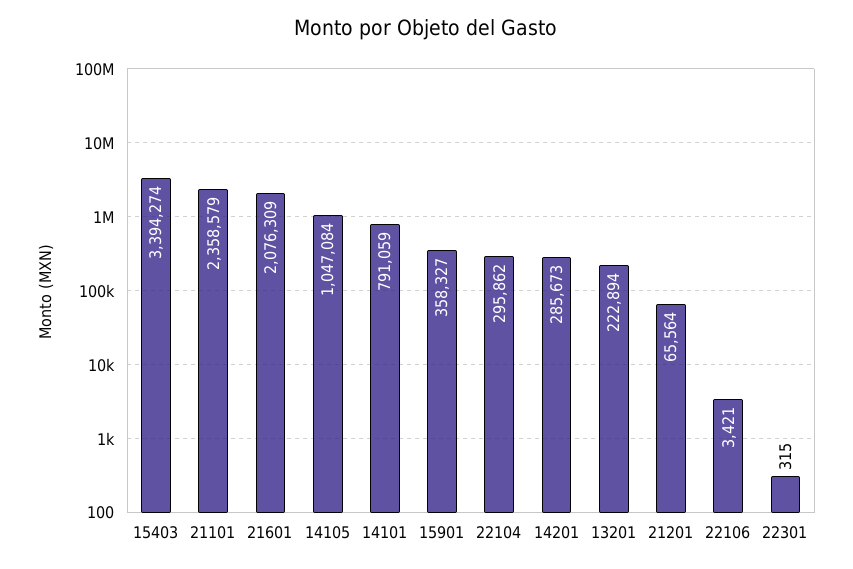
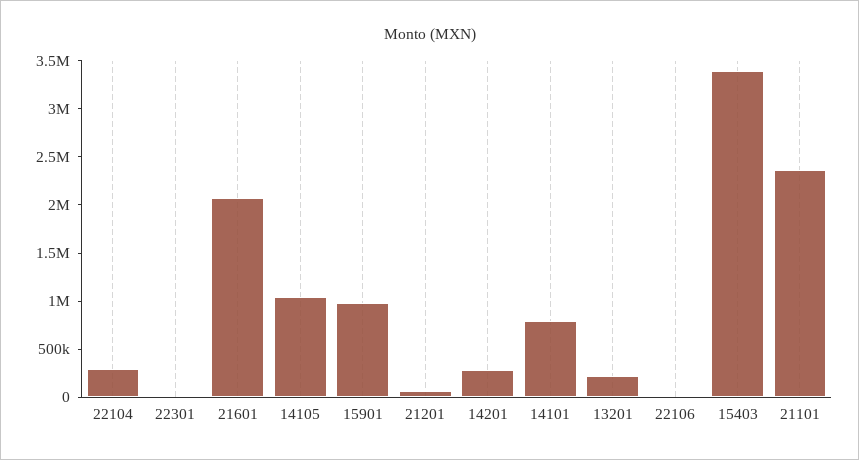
  {
    "15403": 3394274,
    "21101": 2358579,
    "21601": 2076309,
    "14105": 1047084,
    "14101": 791059,
-   "15901": 358327,
+   "15901": 1000000,
    "22104": 295862,
    "14201": 285673,
    "13201": 222894,
    "21201": 65564,
    "22106": 3421,
    "22301": 315
  }

